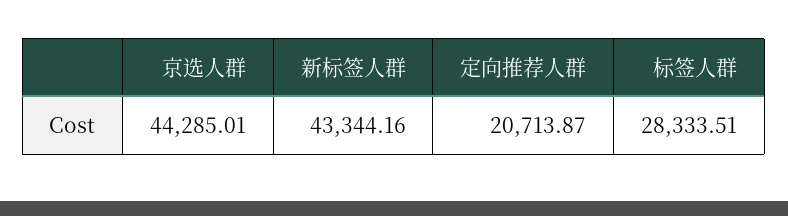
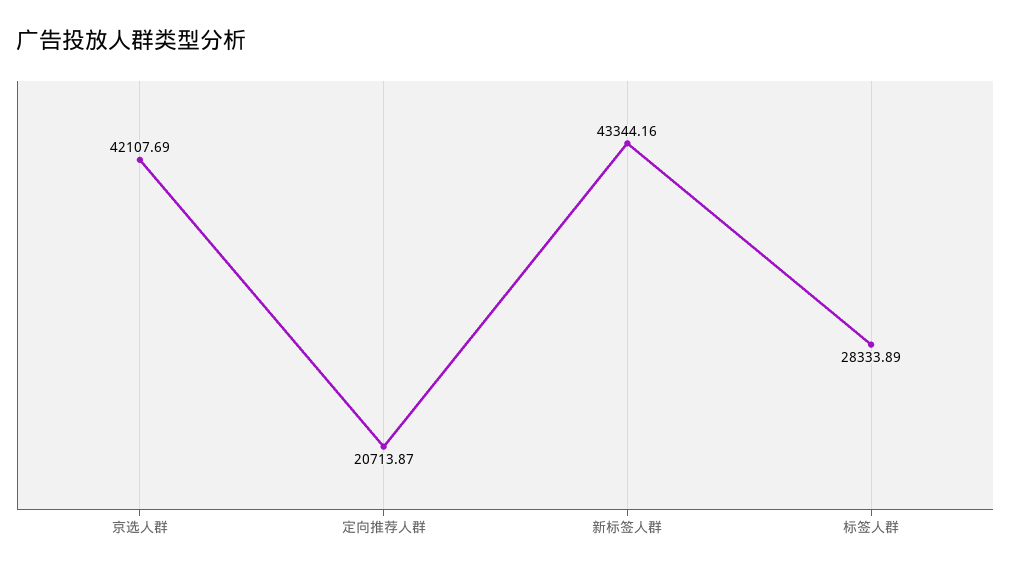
  {
-   "京选人群": 44285.01,
+   "京选人群": 42107.69,
    "新标签人群": 43344.16,
    "定向推荐人群": 20713.87,
-   "标签人群": 28333.51
+   "标签人群": 28333.89
  }

